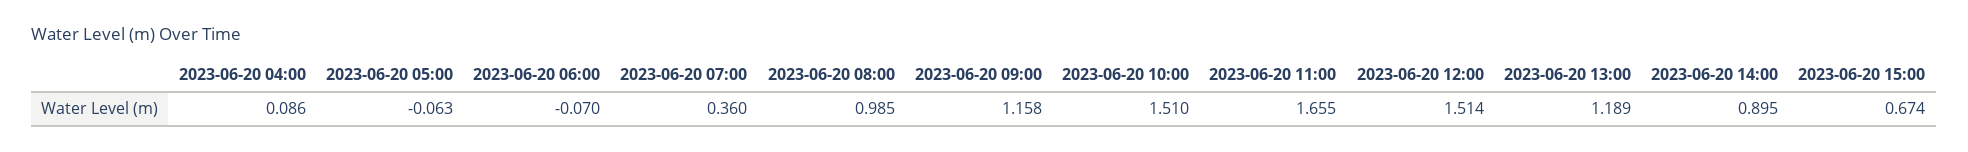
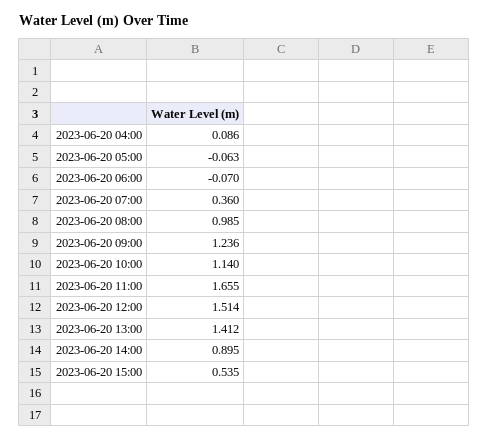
  {
    "2023-06-20 04:00": 0.086,
    "2023-06-20 05:00": -0.063,
    "2023-06-20 06:00": -0.07,
    "2023-06-20 07:00": 0.36,
    "2023-06-20 08:00": 0.985,
-   "2023-06-20 09:00": 1.158,
+   "2023-06-20 09:00": 1.236,
-   "2023-06-20 10:00": 1.51,
+   "2023-06-20 10:00": 1.14,
    "2023-06-20 11:00": 1.655,
    "2023-06-20 12:00": 1.514,
-   "2023-06-20 13:00": 1.189,
+   "2023-06-20 13:00": 1.412,
    "2023-06-20 14:00": 0.895,
-   "2023-06-20 15:00": 0.674
+   "2023-06-20 15:00": 0.535
  }

